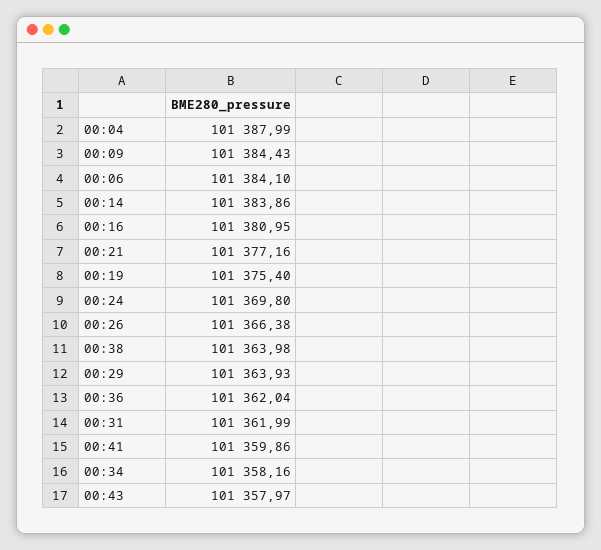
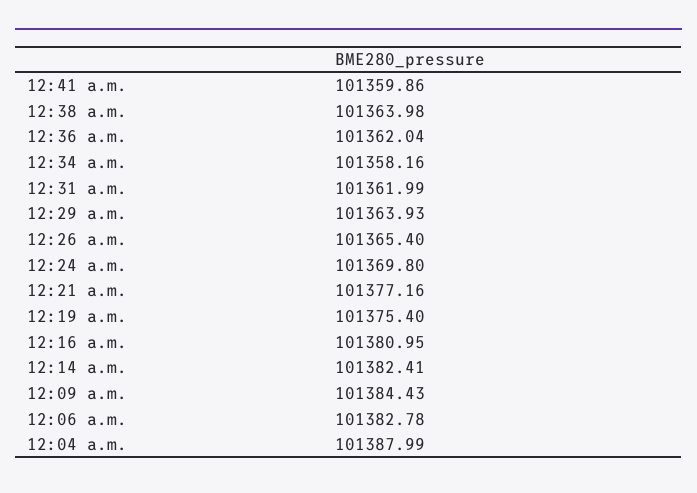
  {
    "00:04": 101387.99,
    "00:09": 101384.43,
-   "00:06": 101384.1,
+   "00:06": 101382.78,
-   "00:14": 101383.86,
+   "00:14": 101382.41,
    "00:16": 101380.95,
    "00:21": 101377.16,
    "00:19": 101375.4,
    "00:24": 101369.8,
-   "00:26": 101366.38,
+   "00:26": 101365.4,
    "00:38": 101363.98,
    "00:29": 101363.93,
    "00:36": 101362.04,
    "00:31": 101361.99,
    "00:41": 101359.86,
-   "00:34": 101358.16,
+   "00:34": 101358.16
-   "00:43": 101357.97
  }

